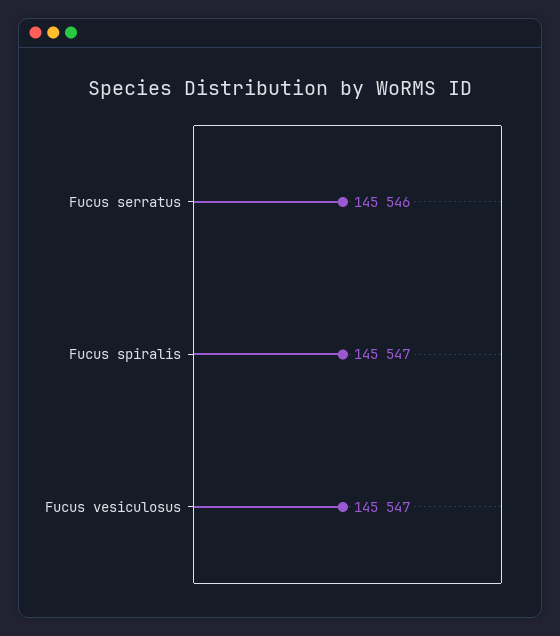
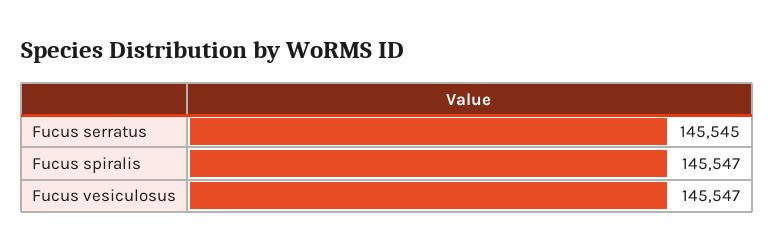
  {
-   "Fucus serratus": 145546,
+   "Fucus serratus": 145545,
    "Fucus spiralis": 145547,
    "Fucus vesiculosus": 145547
  }

